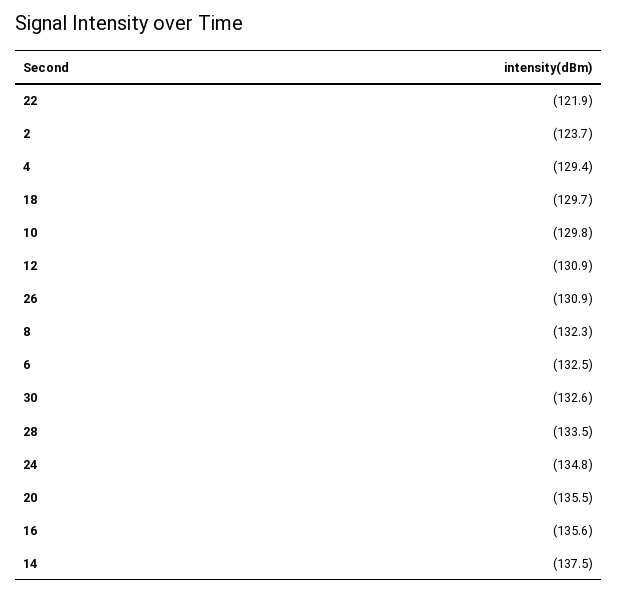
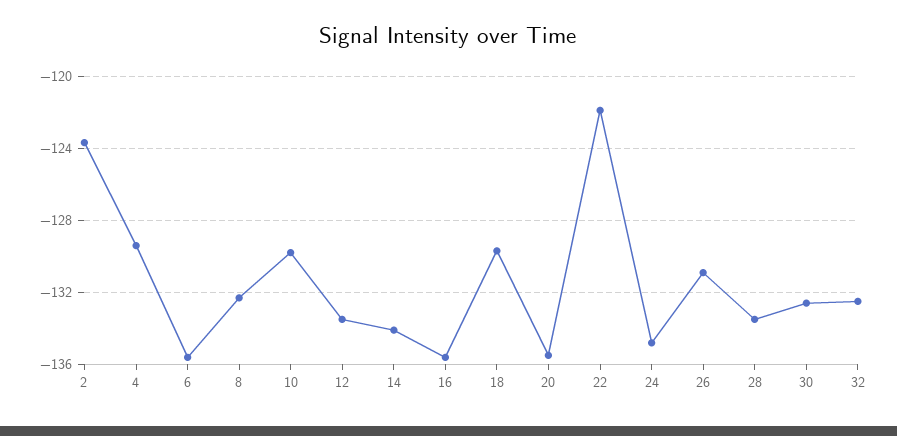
  {
    "22": -121.9,
    "2": -123.7,
    "4": -129.4,
    "18": -129.7,
    "10": -129.8,
-   "12": -130.9,
+   "12": -133.5,
    "26": -130.9,
    "8": -132.3,
-   "6": -132.5,
+   "6": -135.5,
    "30": -132.6,
    "28": -133.5,
    "24": -134.8,
    "20": -135.5,
    "16": -135.6,
-   "14": -137.5
+   "14": -134,
+   "32": -132.5
  }

